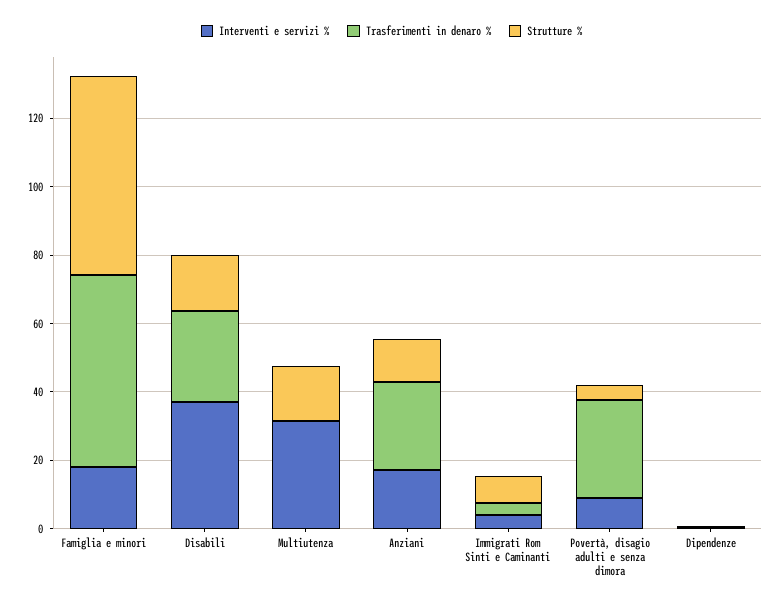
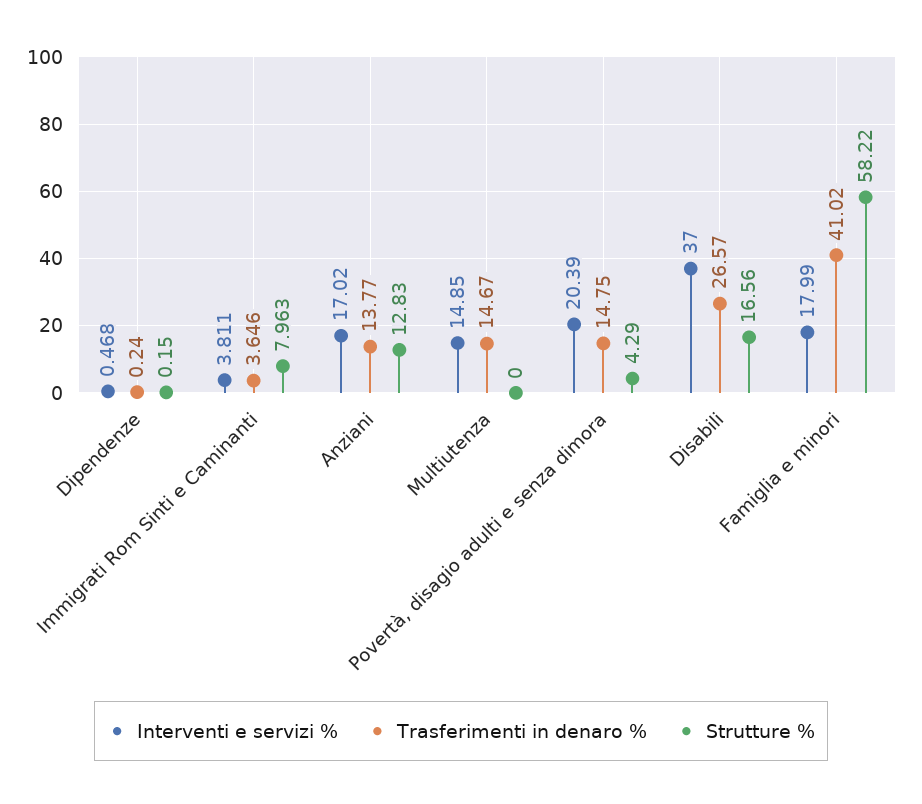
  {
    "Interventi e servizi %": {
      "Famiglia e minori": 17.99,
      "Disabili": 37,
-     "Multiutenza": 30,
+     "Multiutenza": 14.85,
      "Anziani": 17.02,
      "Immigrati Rom Sinti e Caminanti": 3.811,
-     "Povertà, disagio adulti e senza dimora": 10,
+     "Povertà, disagio adulti e senza dimora": 20.39,
      "Dipendenze": 0.468
    },
    "Trasferimenti in denaro %": {
-     "Famiglia e minori": 55,
+     "Famiglia e minori": 41.02,
      "Disabili": 26.57,
-     "Multiutenza": 0,
+     "Multiutenza": 14.67,
-     "Anziani": 25,
+     "Anziani": 13.77,
      "Immigrati Rom Sinti e Caminanti": 3.646,
-     "Povertà, disagio adulti e senza dimora": 30,
+     "Povertà, disagio adulti e senza dimora": 14.75,
      "Dipendenze": 0.24
    },
    "Strutture %": {
      "Famiglia e minori": 58.22,
      "Disabili": 16.56,
-     "Multiutenza": 15,
+     "Multiutenza": 0,
      "Anziani": 12.83,
      "Immigrati Rom Sinti e Caminanti": 7.963,
      "Povertà, disagio adulti e senza dimora": 4.29,
      "Dipendenze": 0.15
    }
  }

